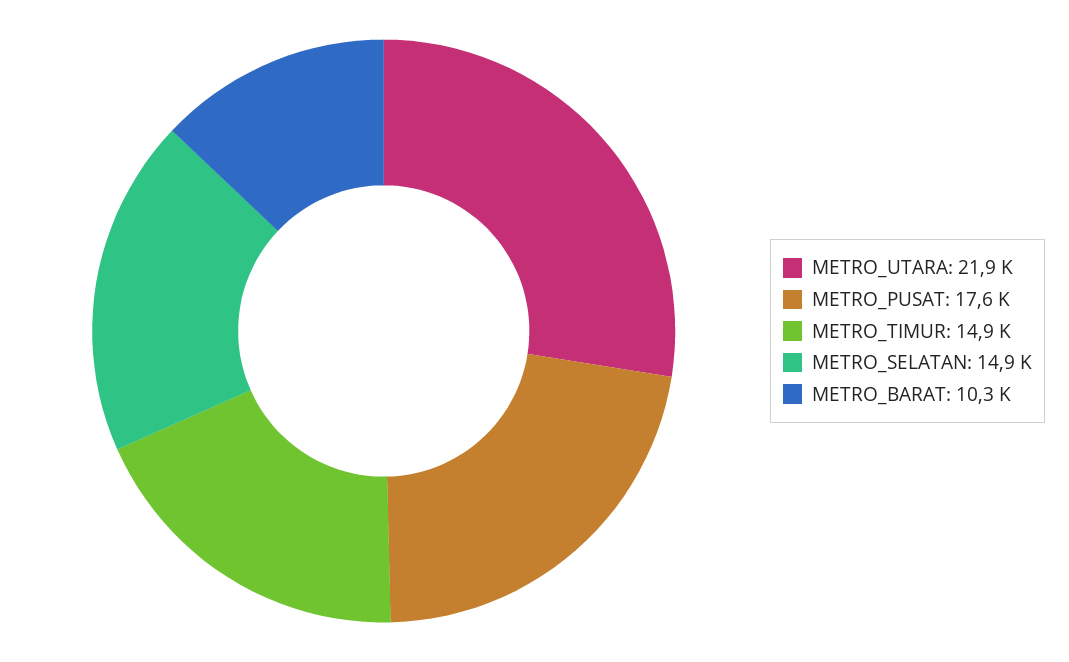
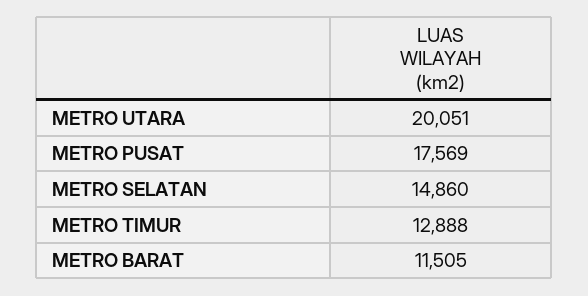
  {
-   "METRO_UTARA": 21900,
+   "METRO_UTARA": 20051,
    "METRO_PUSAT": 17569,
-   "METRO_TIMUR": 14900,
+   "METRO_TIMUR": 12888,
    "METRO_SELATAN": 14860,
-   "METRO_BARAT": 10300
+   "METRO_BARAT": 11505
  }

